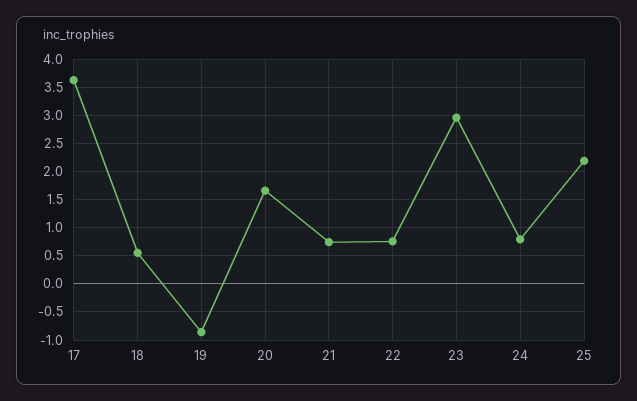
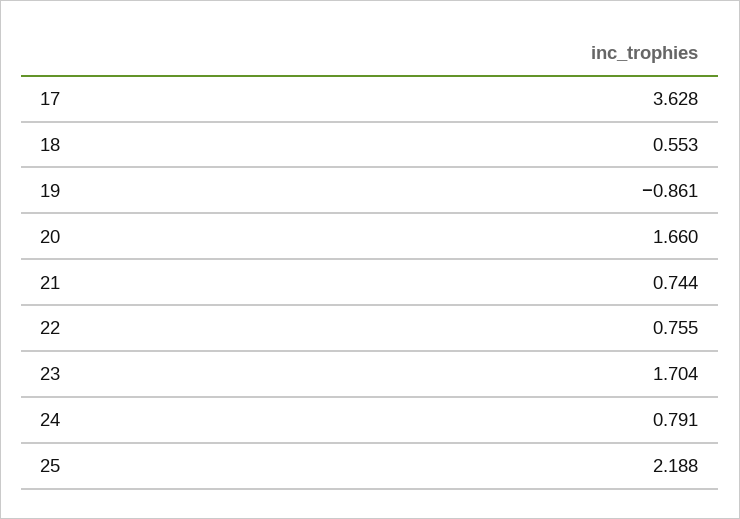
  {
    "17": 3.628,
    "18": 0.553,
    "19": -0.861,
    "20": 1.66,
    "21": 0.744,
    "22": 0.755,
-   "23": 3,
+   "23": 1.704,
    "24": 0.791,
    "25": 2.188
  }

